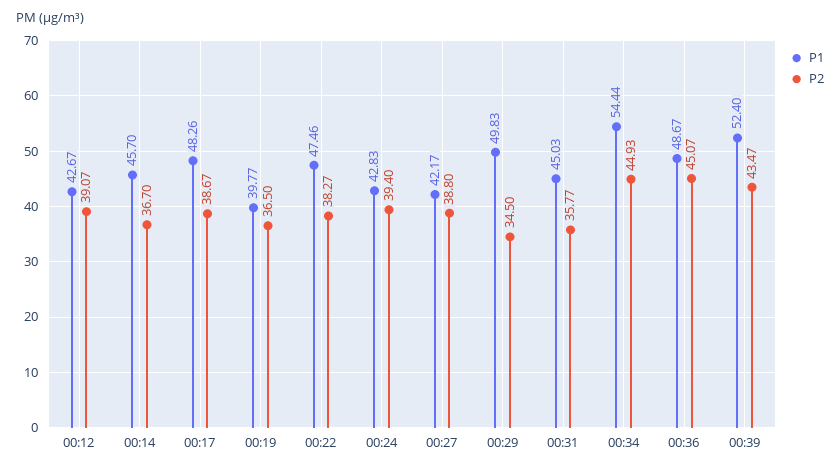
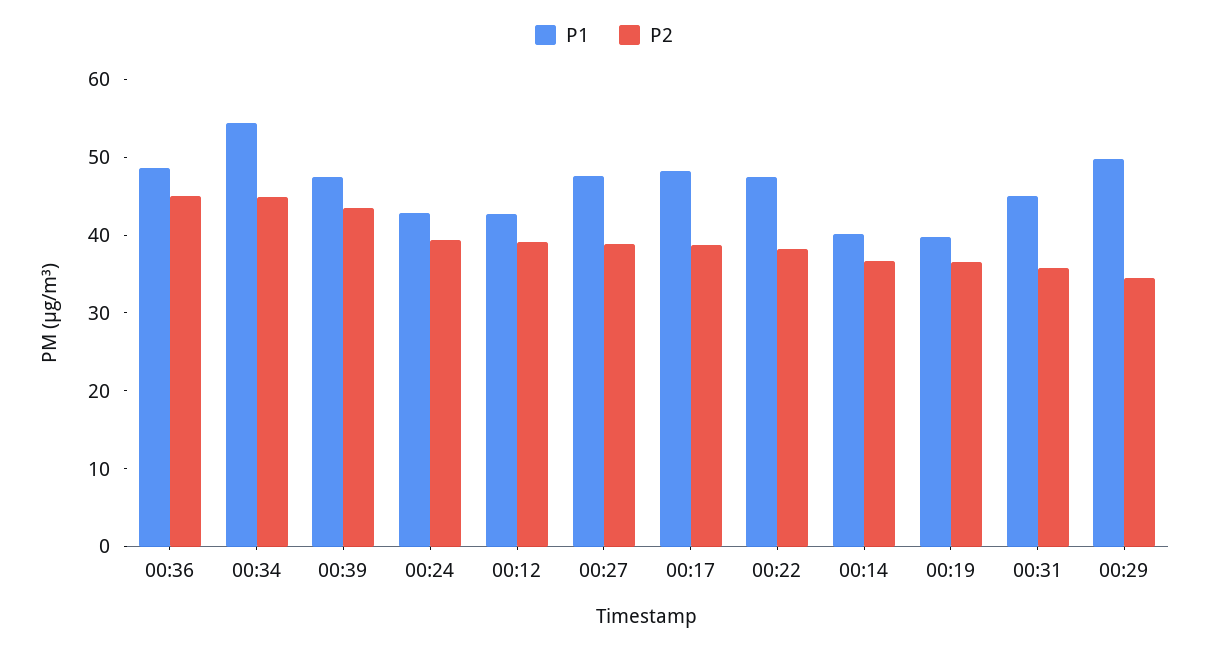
  {
    "P1": {
      "00:12": 42.67,
-     "00:14": 45.7,
+     "00:14": 40,
      "00:17": 48.26,
      "00:19": 39.77,
      "00:22": 47.46,
      "00:24": 42.83,
-     "00:27": 42.17,
+     "00:27": 48,
      "00:29": 49.83,
      "00:31": 45.03,
      "00:34": 54.44,
      "00:36": 48.67,
-     "00:39": 52.4
+     "00:39": 48
    },
    "P2": {
      "00:12": 39.07,
      "00:14": 36.7,
      "00:17": 38.67,
      "00:19": 36.5,
      "00:22": 38.27,
      "00:24": 39.4,
      "00:27": 38.8,
      "00:29": 34.5,
      "00:31": 35.77,
      "00:34": 44.93,
      "00:36": 45.07,
      "00:39": 43.47
    }
  }

